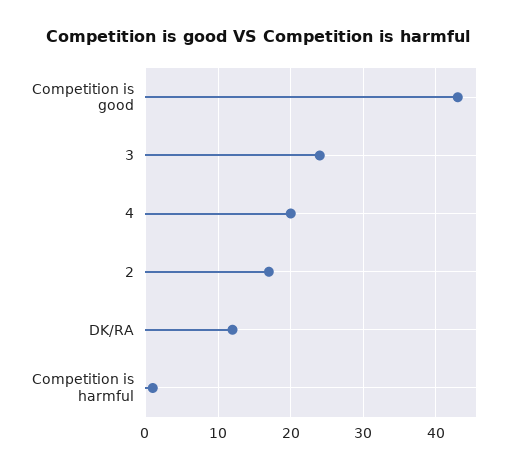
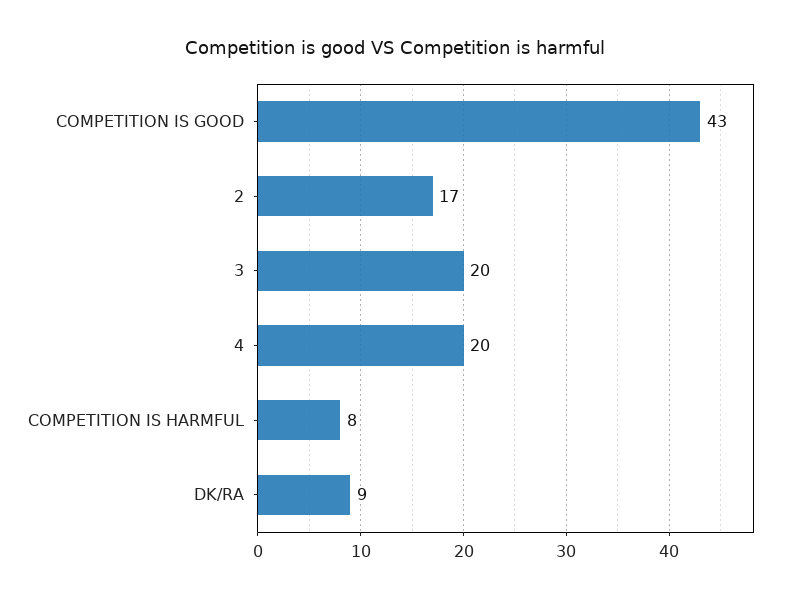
  {
    "Competition is good": 43,
-   "3": 24,
+   "3": 20,
    "4": 20,
    "2": 17,
-   "DK/RA": 12,
+   "DK/RA": 9,
-   "Competition is harmful": 1
+   "Competition is harmful": 8
  }

